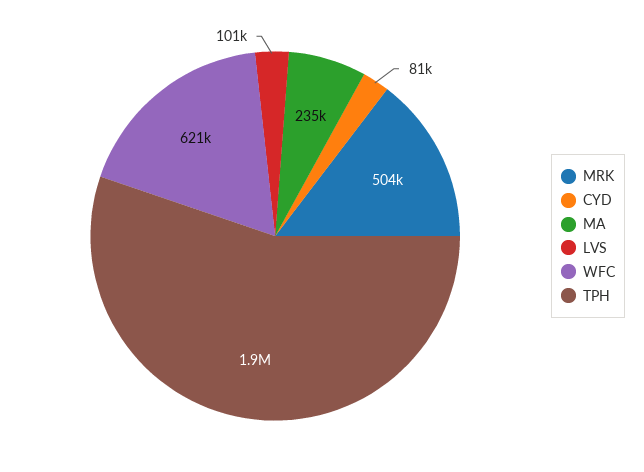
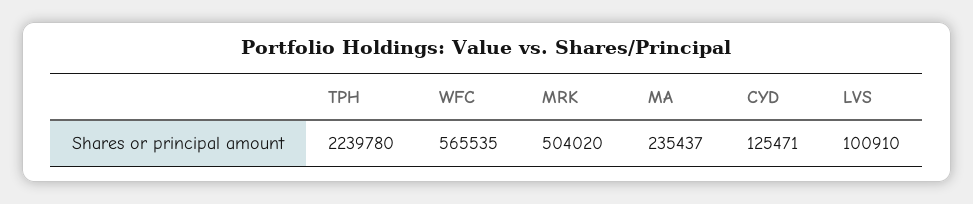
  {
    "MRK": 504020,
-   "CYD": 81000,
+   "CYD": 125471,
    "MA": 235437,
    "LVS": 100910,
-   "WFC": 621000,
+   "WFC": 565535,
-   "TPH": 1900000
+   "TPH": 2239780
  }

